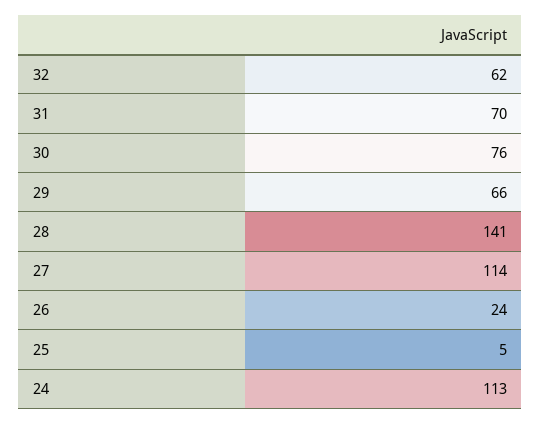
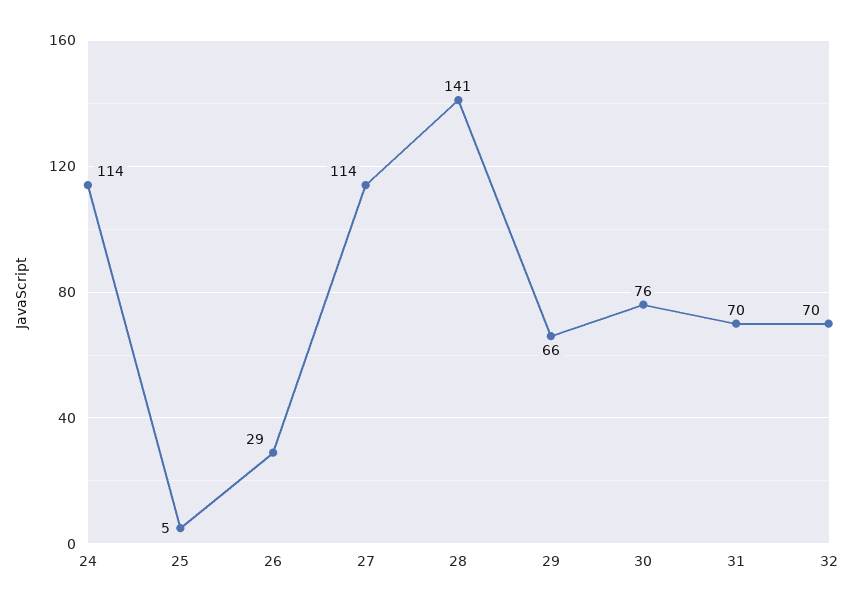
  {
-   "32": 62,
+   "32": 70,
    "31": 70,
    "30": 76,
    "29": 66,
    "28": 141,
    "27": 114,
-   "26": 24,
+   "26": 29,
    "25": 5,
-   "24": 113
+   "24": 114
  }

